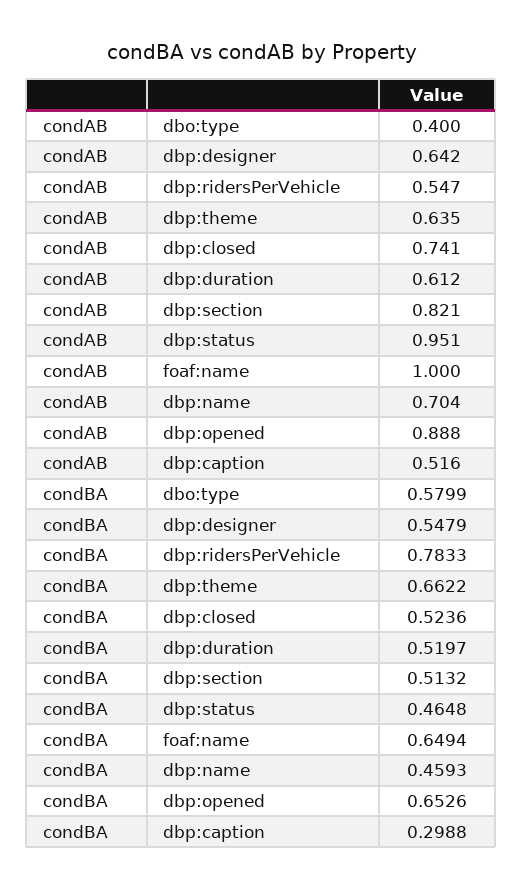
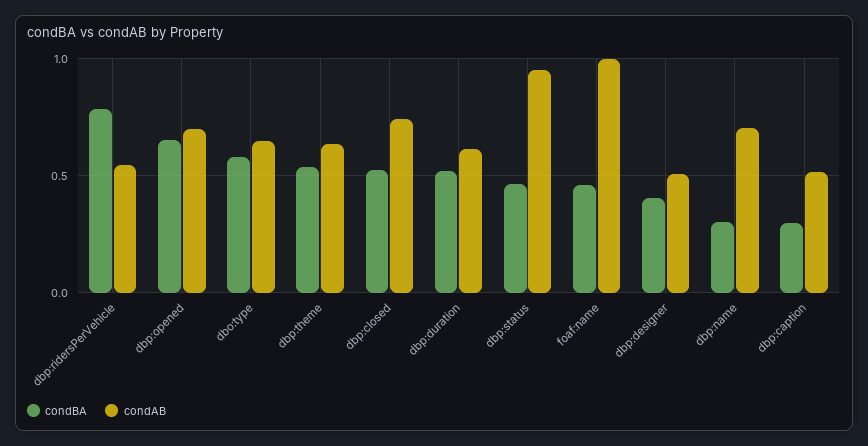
  {
    "condAB": {
-     "dbo:type": 0.4,
+     "dbo:type": 0.65,
-     "dbp:designer": 0.642,
+     "dbp:designer": 0.5,
      "dbp:ridersPerVehicle": 0.547,
      "dbp:theme": 0.635,
      "dbp:closed": 0.741,
      "dbp:duration": 0.612,
-     "dbp:section": 0.821,
      "dbp:status": 0.951,
      "foaf:name": 1,
      "dbp:name": 0.704,
-     "dbp:opened": 0.888,
+     "dbp:opened": 0.7,
      "dbp:caption": 0.516
    },
    "condBA": {
      "dbo:type": 0.5799,
-     "dbp:designer": 0.5479,
+     "dbp:designer": 0.4,
      "dbp:ridersPerVehicle": 0.7833,
-     "dbp:theme": 0.6622,
+     "dbp:theme": 0.55,
      "dbp:closed": 0.5236,
      "dbp:duration": 0.5197,
-     "dbp:section": 0.5132,
      "dbp:status": 0.4648,
-     "foaf:name": 0.6494,
+     "foaf:name": 0.45,
-     "dbp:name": 0.4593,
+     "dbp:name": 0.3,
      "dbp:opened": 0.6526,
      "dbp:caption": 0.2988
    }
  }

